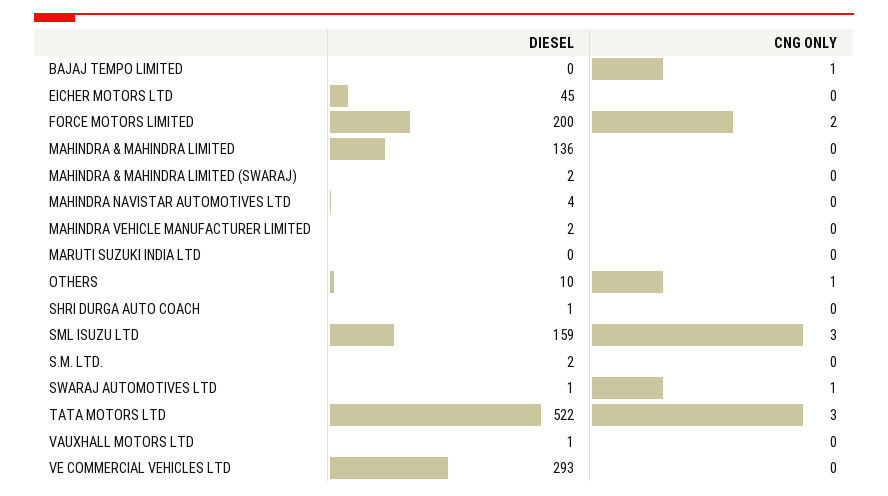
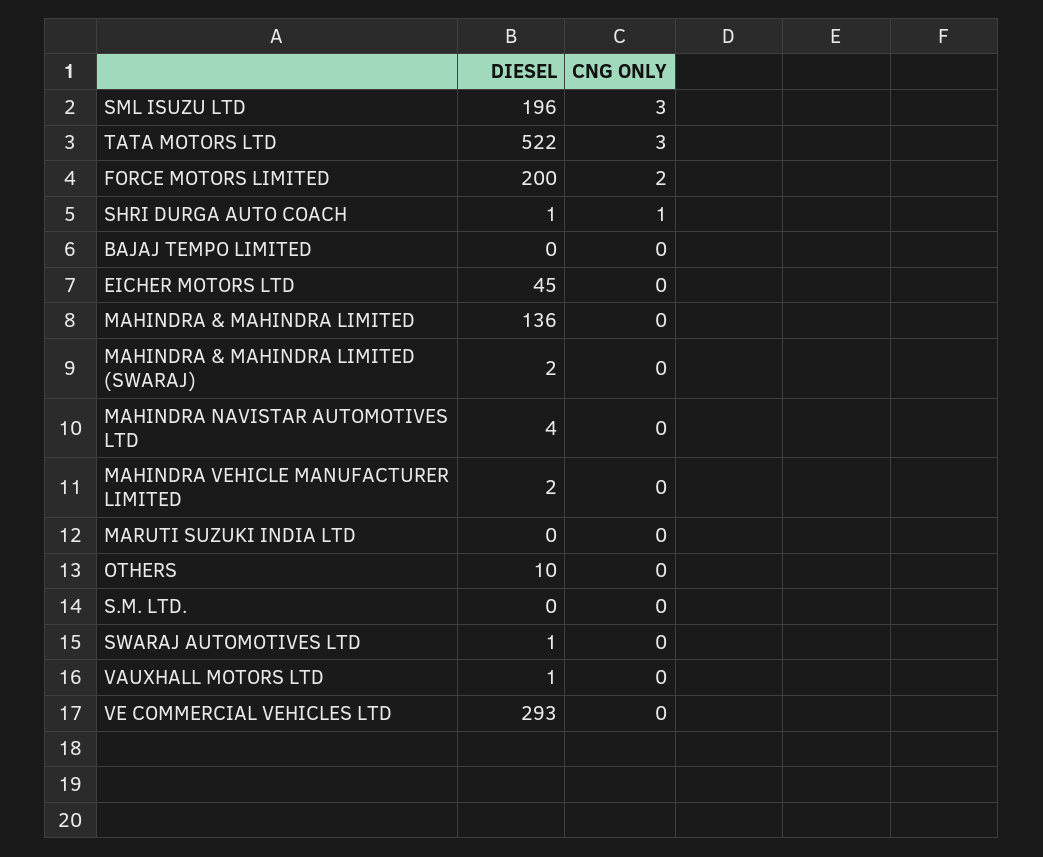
  {
    "DIESEL": {
      "BAJAJ TEMPO LIMITED": 0,
      "EICHER MOTORS LTD": 45,
      "FORCE MOTORS LIMITED": 200,
      "MAHINDRA & MAHINDRA LIMITED": 136,
      "MAHINDRA & MAHINDRA LIMITED (SWARAJ)": 2,
      "MAHINDRA NAVISTAR AUTOMOTIVES LTD": 4,
      "MAHINDRA VEHICLE MANUFACTURER LIMITED": 2,
      "MARUTI SUZUKI INDIA LTD": 0,
      "OTHERS": 10,
      "SHRI DURGA AUTO COACH": 1,
-     "SML ISUZU LTD": 159,
+     "SML ISUZU LTD": 196,
-     "S.M. LTD.": 2,
+     "S.M. LTD.": 0,
      "SWARAJ AUTOMOTIVES LTD": 1,
      "TATA MOTORS LTD": 522,
      "VAUXHALL MOTORS LTD": 1,
      "VE COMMERCIAL VEHICLES LTD": 293
    },
    "CNG ONLY": {
-     "BAJAJ TEMPO LIMITED": 1,
+     "BAJAJ TEMPO LIMITED": 0,
      "EICHER MOTORS LTD": 0,
      "FORCE MOTORS LIMITED": 2,
      "MAHINDRA & MAHINDRA LIMITED": 0,
      "MAHINDRA & MAHINDRA LIMITED (SWARAJ)": 0,
      "MAHINDRA NAVISTAR AUTOMOTIVES LTD": 0,
      "MAHINDRA VEHICLE MANUFACTURER LIMITED": 0,
      "MARUTI SUZUKI INDIA LTD": 0,
-     "OTHERS": 1,
+     "OTHERS": 0,
-     "SHRI DURGA AUTO COACH": 0,
+     "SHRI DURGA AUTO COACH": 1,
      "SML ISUZU LTD": 3,
      "S.M. LTD.": 0,
-     "SWARAJ AUTOMOTIVES LTD": 1,
+     "SWARAJ AUTOMOTIVES LTD": 0,
      "TATA MOTORS LTD": 3,
      "VAUXHALL MOTORS LTD": 0,
      "VE COMMERCIAL VEHICLES LTD": 0
    }
  }

